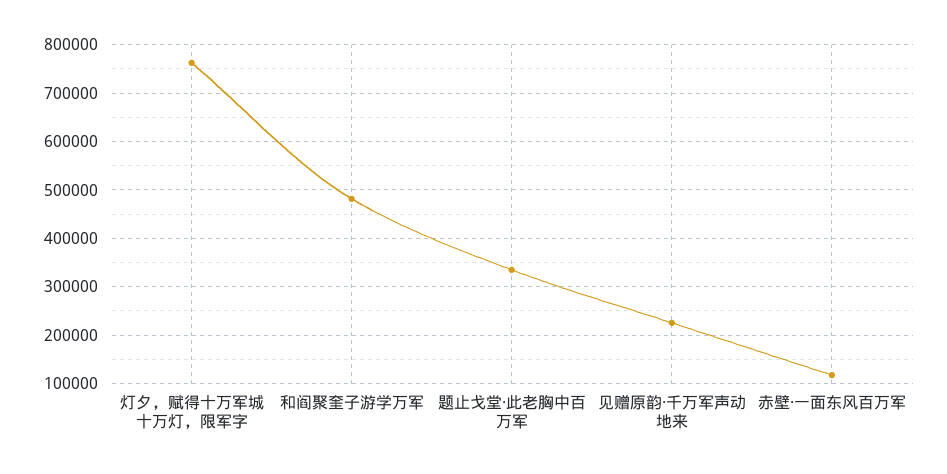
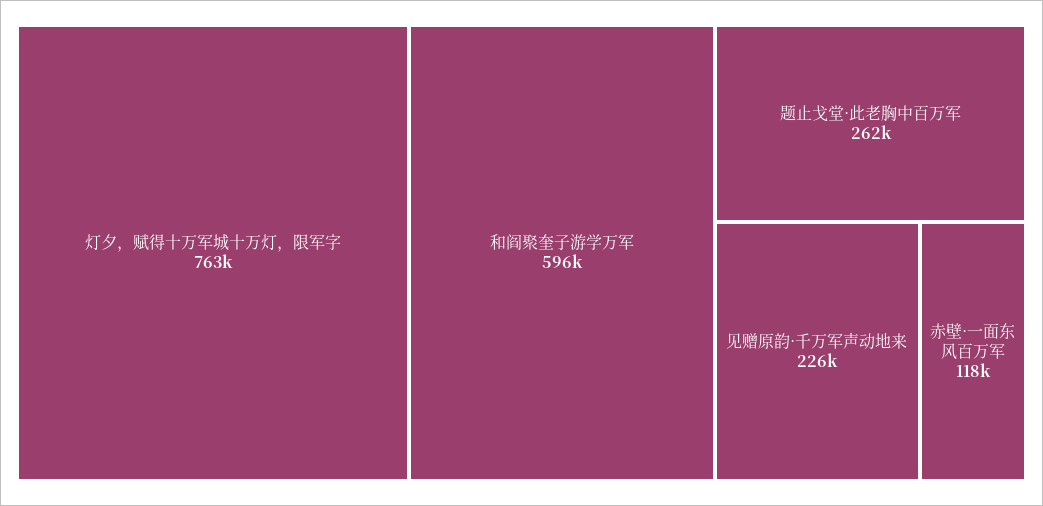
  {
    "灯夕，赋得十万军城十万灯，限军字": 763000,
-   "和阎聚奎子游学万军": 480000,
+   "和阎聚奎子游学万军": 596000,
-   "题止戈堂·此老胸中百万军": 340000,
+   "题止戈堂·此老胸中百万军": 262000,
    "见赠原韵·千万军声动地来": 226000,
    "赤壁·一面东风百万军": 118000
  }

